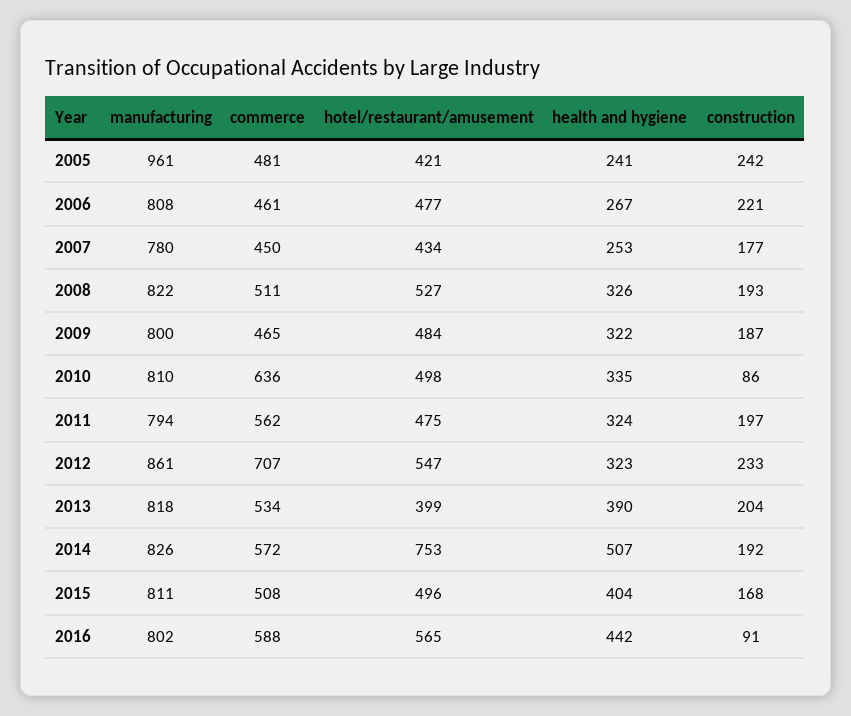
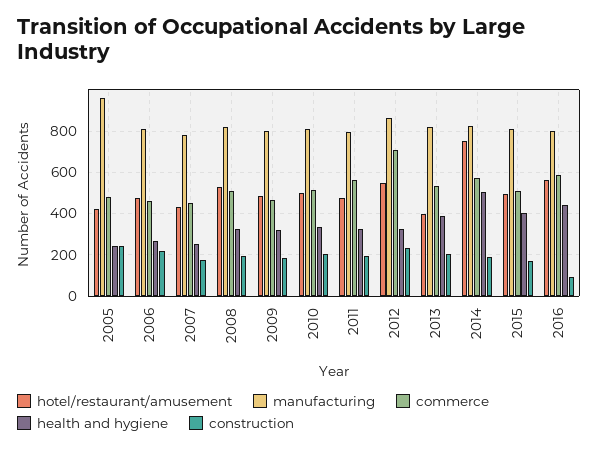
  {
    "manufacturing": {
      "2005": 961,
      "2006": 808,
      "2007": 780,
      "2008": 822,
      "2009": 800,
      "2010": 810,
      "2011": 794,
      "2012": 861,
      "2013": 818,
      "2014": 826,
      "2015": 811,
      "2016": 802
    },
    "commerce": {
      "2005": 481,
      "2006": 461,
      "2007": 450,
      "2008": 511,
      "2009": 465,
-     "2010": 636,
+     "2010": 500,
      "2011": 562,
      "2012": 707,
      "2013": 534,
      "2014": 572,
      "2015": 508,
      "2016": 588
    },
    "hotel/restaurant/amusement": {
      "2005": 421,
      "2006": 477,
      "2007": 434,
      "2008": 527,
      "2009": 484,
      "2010": 498,
      "2011": 475,
      "2012": 547,
      "2013": 399,
      "2014": 753,
      "2015": 496,
      "2016": 565
    },
    "health and hygiene": {
      "2005": 241,
      "2006": 267,
      "2007": 253,
      "2008": 326,
      "2009": 322,
      "2010": 335,
      "2011": 324,
      "2012": 323,
      "2013": 390,
      "2014": 507,
      "2015": 404,
      "2016": 442
    },
    "construction": {
      "2005": 242,
      "2006": 221,
      "2007": 177,
      "2008": 193,
      "2009": 187,
-     "2010": 86,
+     "2010": 200,
      "2011": 197,
      "2012": 233,
      "2013": 204,
      "2014": 192,
      "2015": 168,
      "2016": 91
    }
  }

